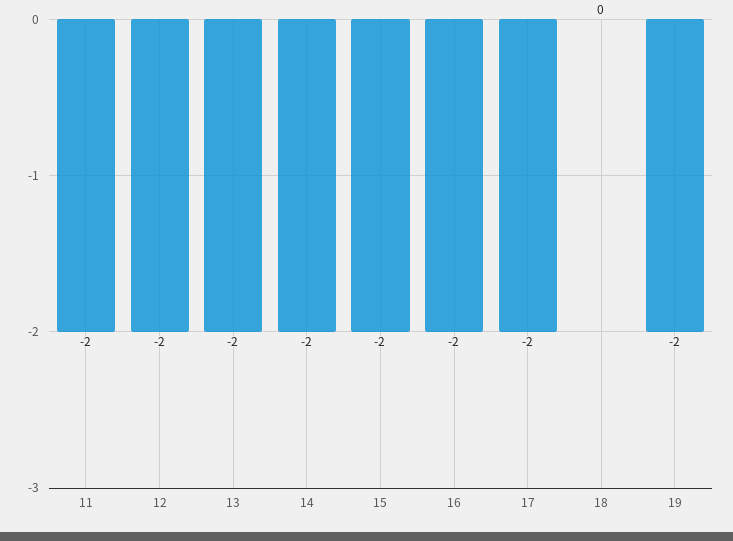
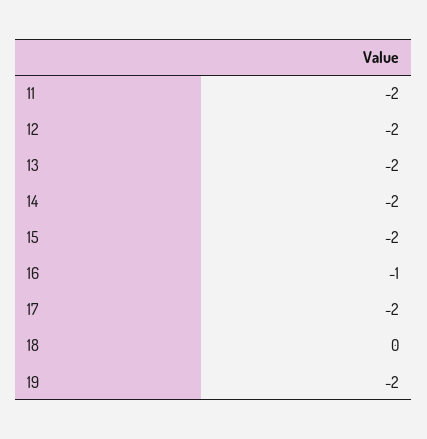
  {
    "11": -2,
    "12": -2,
    "13": -2,
    "14": -2,
    "15": -2,
-   "16": -2,
+   "16": -1,
    "17": -2,
    "18": 0,
    "19": -2
  }

